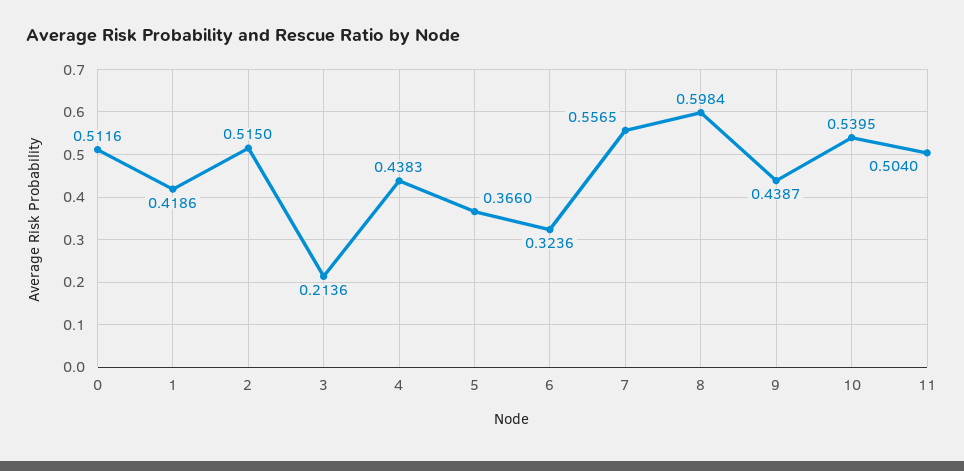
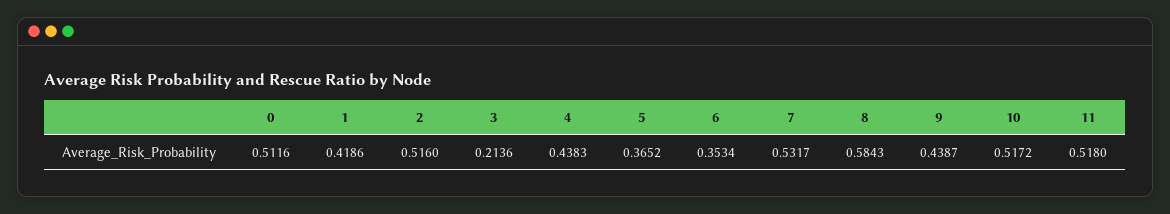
  {
    "0": 0.5116,
    "1": 0.4186,
-   "2": 0.515,
+   "2": 0.516,
    "3": 0.2136,
    "4": 0.4383,
-   "5": 0.366,
+   "5": 0.3652,
-   "6": 0.3236,
+   "6": 0.3534,
-   "7": 0.5565,
+   "7": 0.5317,
-   "8": 0.5984,
+   "8": 0.5843,
    "9": 0.4387,
-   "10": 0.5395,
+   "10": 0.5172,
-   "11": 0.504
+   "11": 0.518
  }

